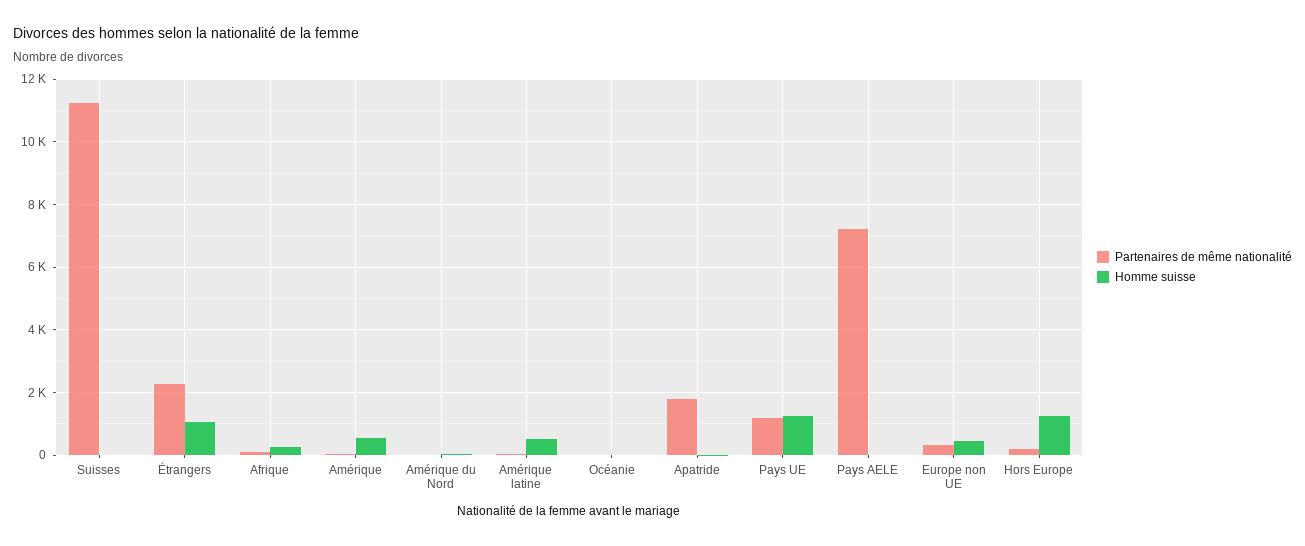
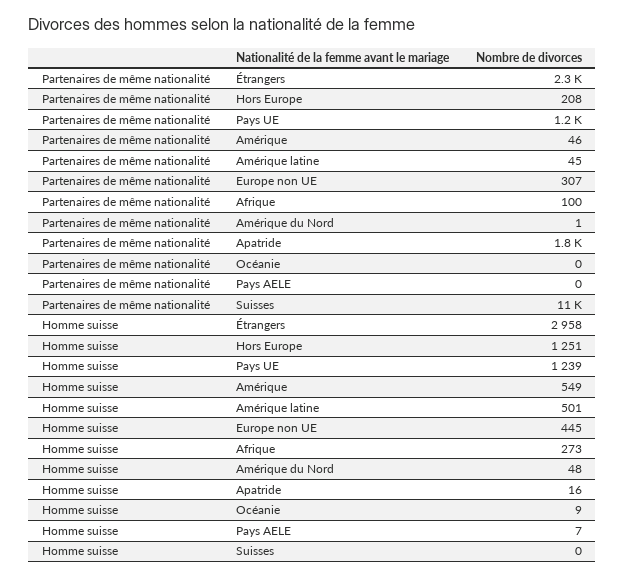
  {
    "Partenaires de même nationalité": {
      "Suisses": 11000,
      "Étrangers": 2300,
      "Afrique": 100,
      "Amérique": 46,
      "Amérique du Nord": 1,
      "Amérique latine": 45,
      "Océanie": 0,
      "Apatride": 1800,
      "Pays UE": 1200,
-     "Pays AELE": 7200,
+     "Pays AELE": 0,
      "Europe non UE": 307,
      "Hors Europe": 208
    },
    "Homme suisse": {
      "Suisses": 0,
-     "Étrangers": 1000,
+     "Étrangers": 2958,
      "Afrique": 273,
      "Amérique": 549,
      "Amérique du Nord": 48,
      "Amérique latine": 501,
      "Océanie": 9,
      "Apatride": 16,
      "Pays UE": 1239,
      "Pays AELE": 7,
      "Europe non UE": 445,
      "Hors Europe": 1251
    }
  }

